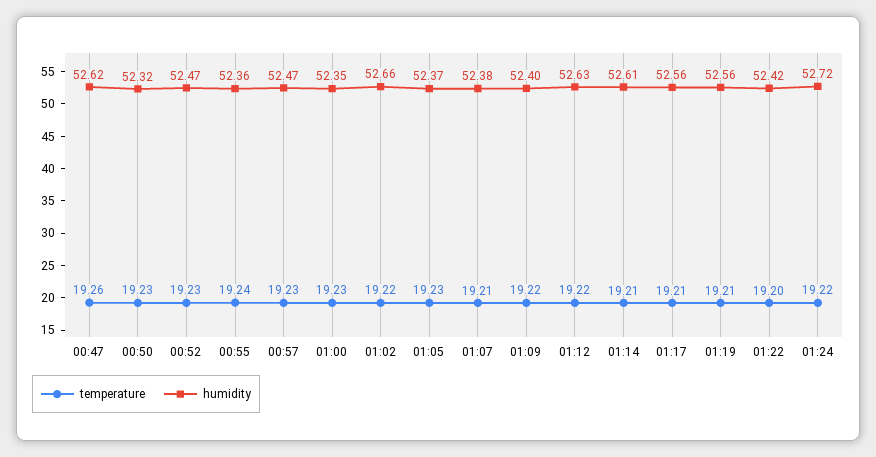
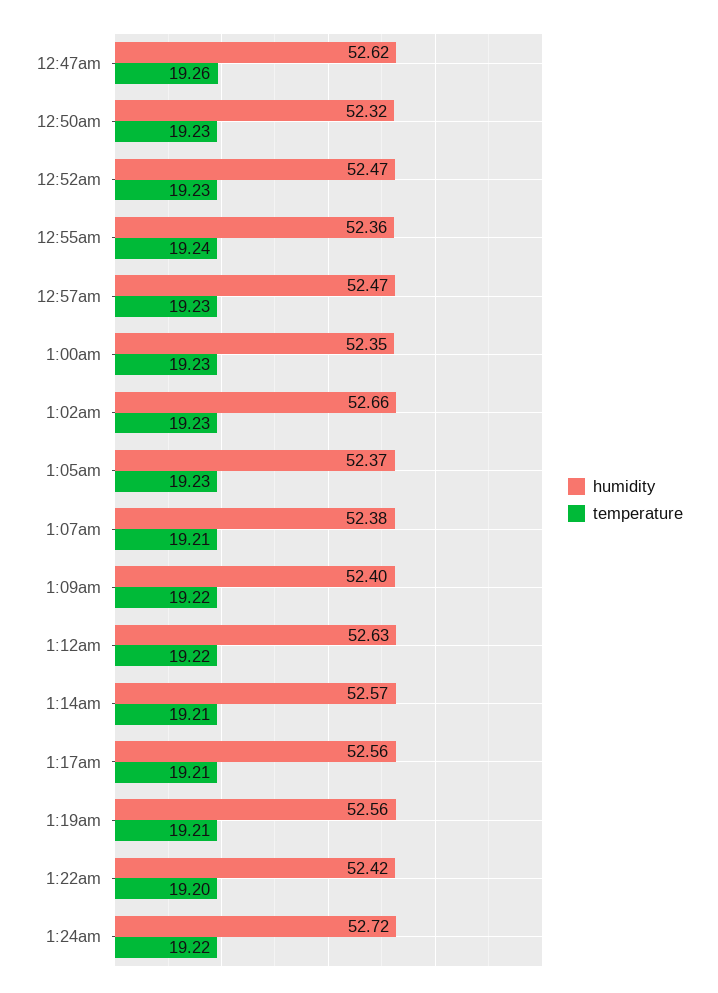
  {
    "temperature": {
      "00:47": 19.26,
      "00:50": 19.23,
      "00:52": 19.23,
      "00:55": 19.24,
      "00:57": 19.23,
      "01:00": 19.23,
-     "01:02": 19.22,
+     "01:02": 19.23,
      "01:05": 19.23,
      "01:07": 19.21,
      "01:09": 19.22,
      "01:12": 19.22,
      "01:14": 19.21,
      "01:17": 19.21,
      "01:19": 19.21,
      "01:22": 19.2,
      "01:24": 19.22
    },
    "humidity": {
      "00:47": 52.62,
      "00:50": 52.32,
      "00:52": 52.47,
      "00:55": 52.36,
      "00:57": 52.47,
      "01:00": 52.35,
      "01:02": 52.66,
      "01:05": 52.37,
      "01:07": 52.38,
      "01:09": 52.4,
      "01:12": 52.63,
-     "01:14": 52.61,
+     "01:14": 52.57,
      "01:17": 52.56,
      "01:19": 52.56,
      "01:22": 52.42,
      "01:24": 52.72
    }
  }

